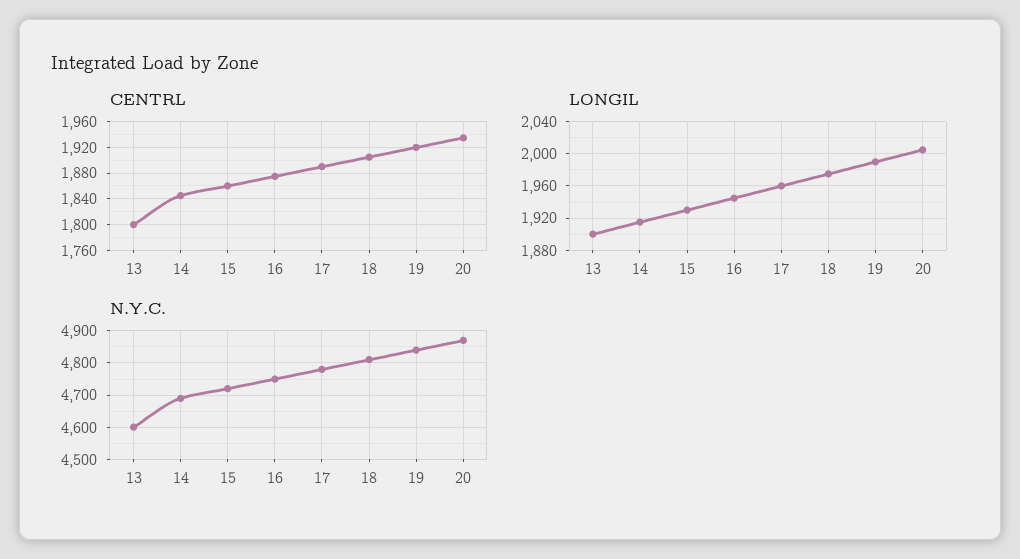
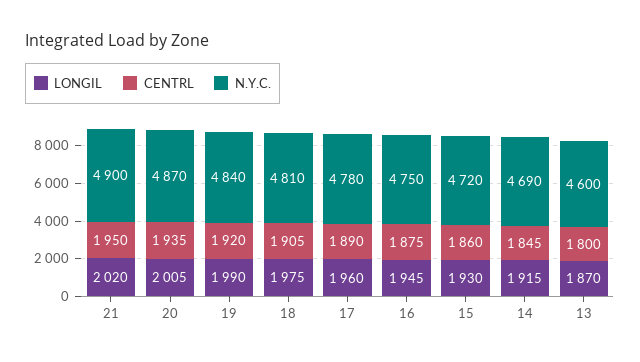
  {
    "CENTRL": {
      "13": 1800,
      "14": 1845,
      "15": 1860,
      "16": 1875,
      "17": 1890,
      "18": 1905,
      "19": 1920,
-     "20": 1935
+     "20": 1935,
+     "21": 1950
    },
    "LONGIL": {
-     "13": 1900,
+     "13": 1870,
      "14": 1915,
      "15": 1930,
      "16": 1945,
      "17": 1960,
      "18": 1975,
      "19": 1990,
-     "20": 2005
+     "20": 2005,
+     "21": 2020
    },
    "N.Y.C.": {
      "13": 4600,
      "14": 4690,
      "15": 4720,
      "16": 4750,
      "17": 4780,
      "18": 4810,
      "19": 4840,
-     "20": 4870
+     "20": 4870,
+     "21": 4900
    }
  }

